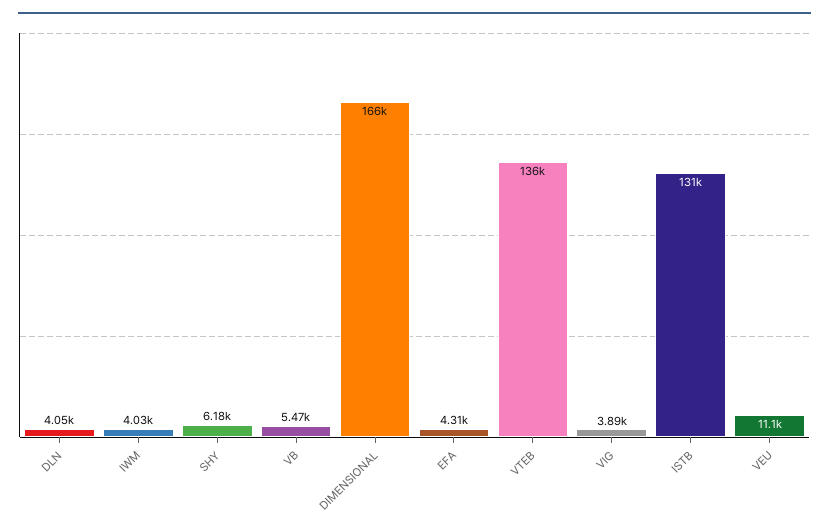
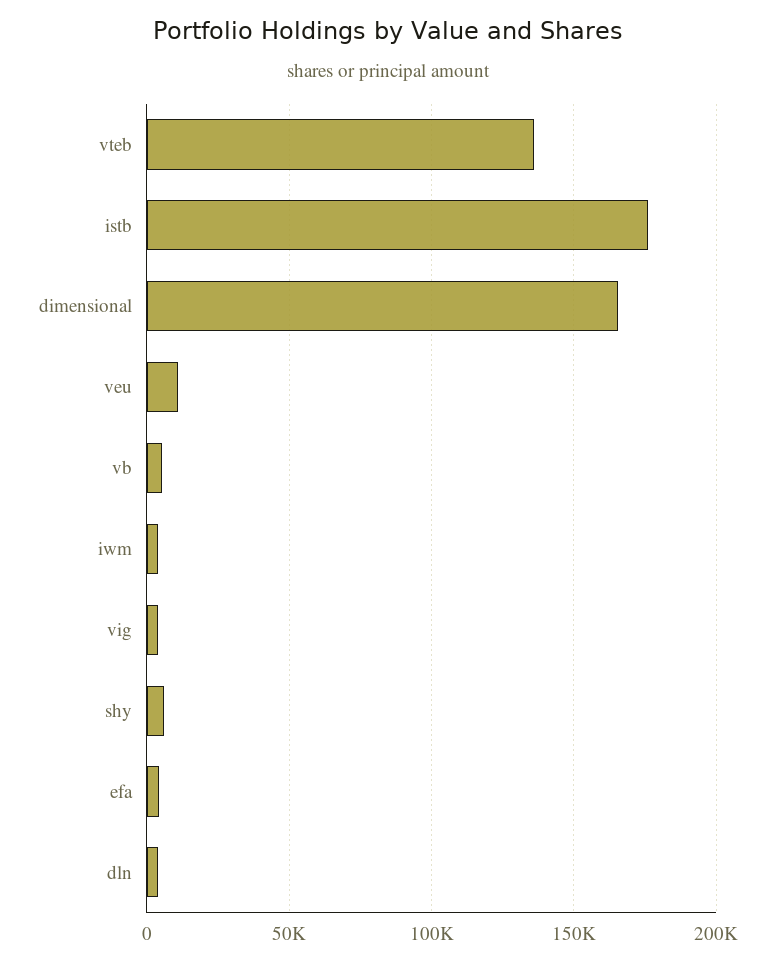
  {
    "DLN": 4050,
    "IWM": 4030,
    "SHY": 6180,
    "VB": 5470,
    "DIMENSIONAL": 166000,
    "EFA": 4310,
    "VTEB": 136000,
    "VIG": 3890,
-   "ISTB": 131000,
+   "ISTB": 175000,
    "VEU": 11100
  }

